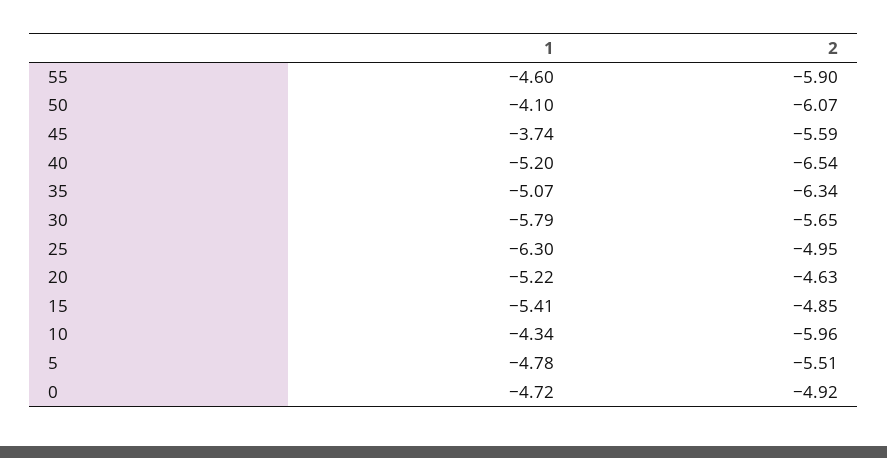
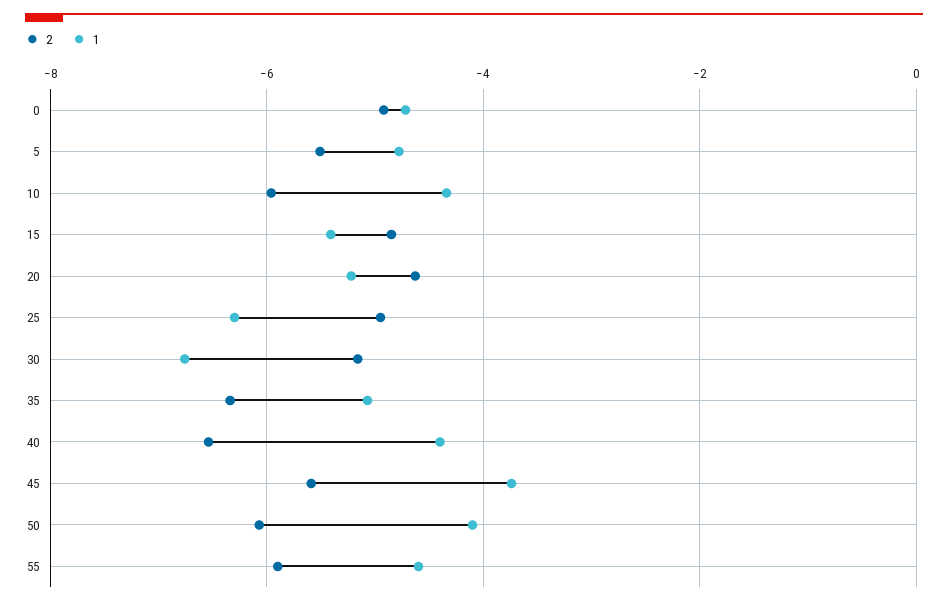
  {
    "1": {
      "55": -4.6,
      "50": -4.1,
      "45": -3.74,
-     "40": -5.2,
+     "40": -4.4,
      "35": -5.07,
-     "30": -5.79,
+     "30": -6.8,
      "25": -6.3,
      "20": -5.22,
      "15": -5.41,
      "10": -4.34,
      "5": -4.78,
      "0": -4.72
    },
    "2": {
      "55": -5.9,
      "50": -6.07,
      "45": -5.59,
      "40": -6.54,
      "35": -6.34,
-     "30": -5.65,
+     "30": -5.2,
      "25": -4.95,
      "20": -4.63,
      "15": -4.85,
      "10": -5.96,
      "5": -5.51,
      "0": -4.92
    }
  }

